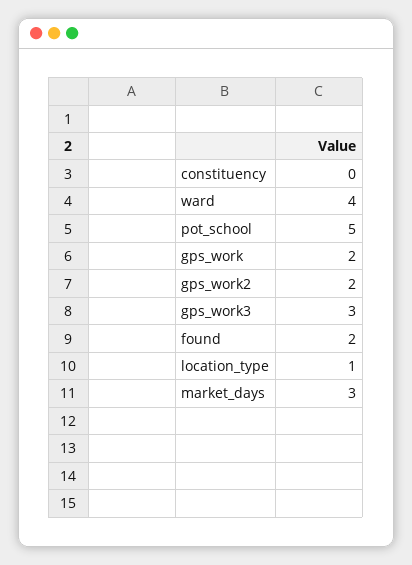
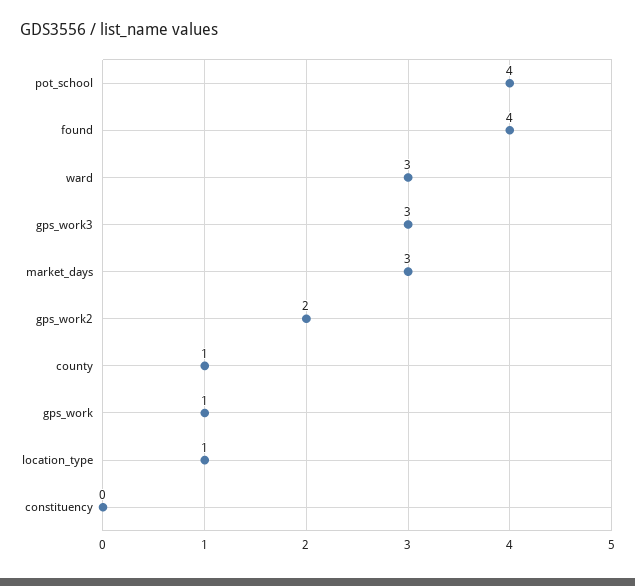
  {
    "constituency": 0,
-   "ward": 4,
+   "ward": 3,
-   "pot_school": 5,
+   "pot_school": 4,
-   "gps_work": 2,
+   "gps_work": 1,
    "gps_work2": 2,
    "gps_work3": 3,
-   "found": 2,
+   "found": 4,
    "location_type": 1,
-   "market_days": 3
+   "market_days": 3,
+   "county": 1
  }

